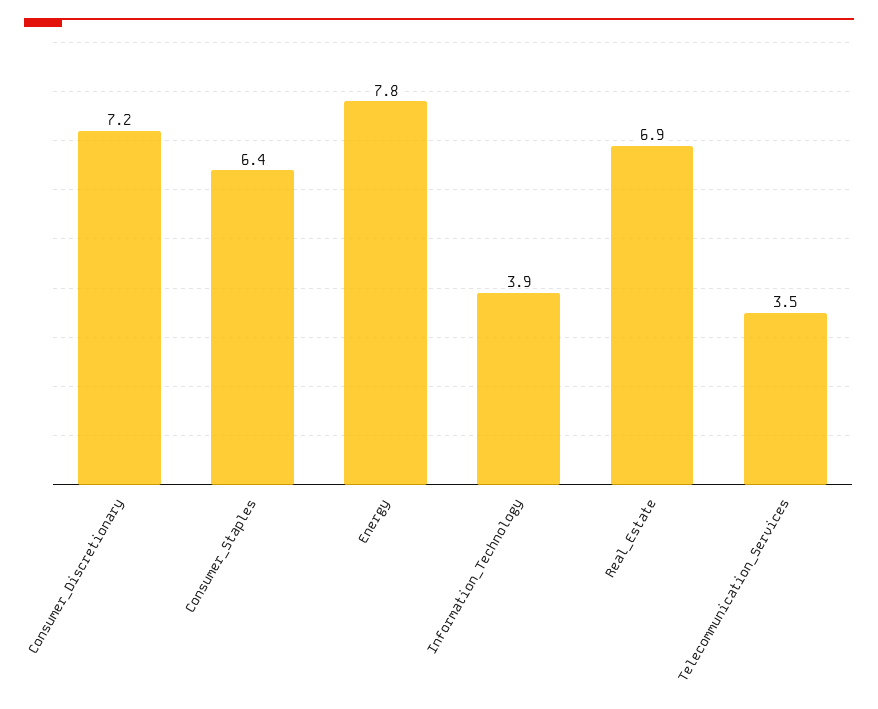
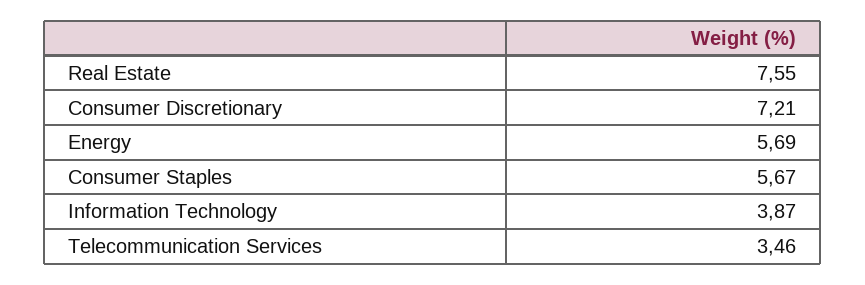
  {
    "Consumer_Discretionary": 7.21,
-   "Consumer_Staples": 6.4,
+   "Consumer_Staples": 5.67,
-   "Energy": 7.8,
+   "Energy": 5.69,
    "Information_Technology": 3.87,
-   "Real_Estate": 6.9,
+   "Real_Estate": 7.55,
    "Telecommunication_Services": 3.46
  }

